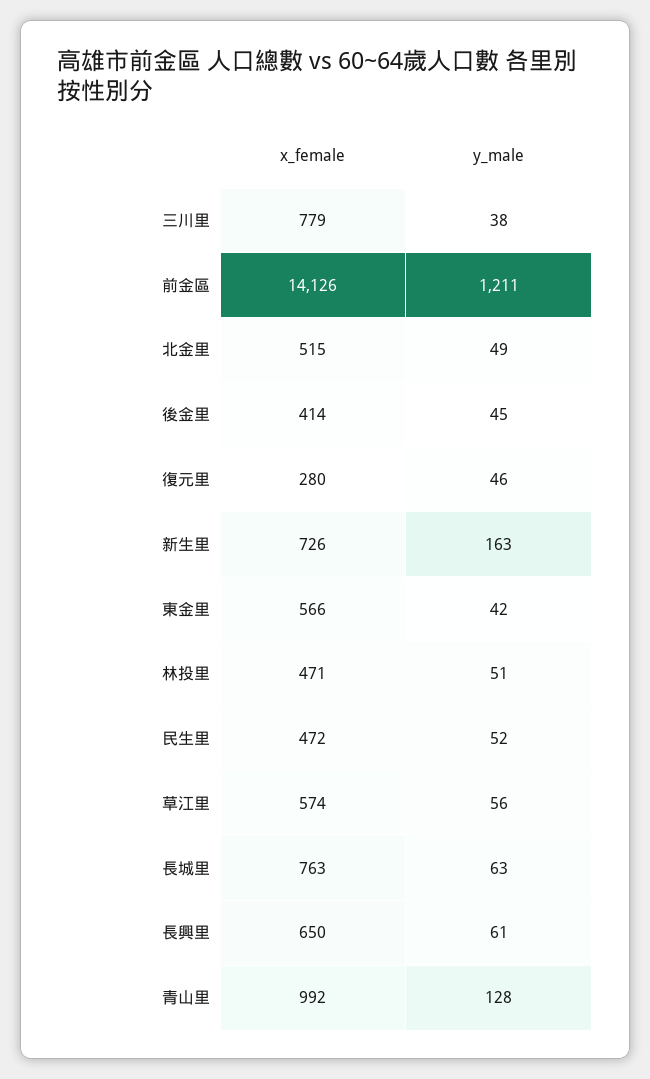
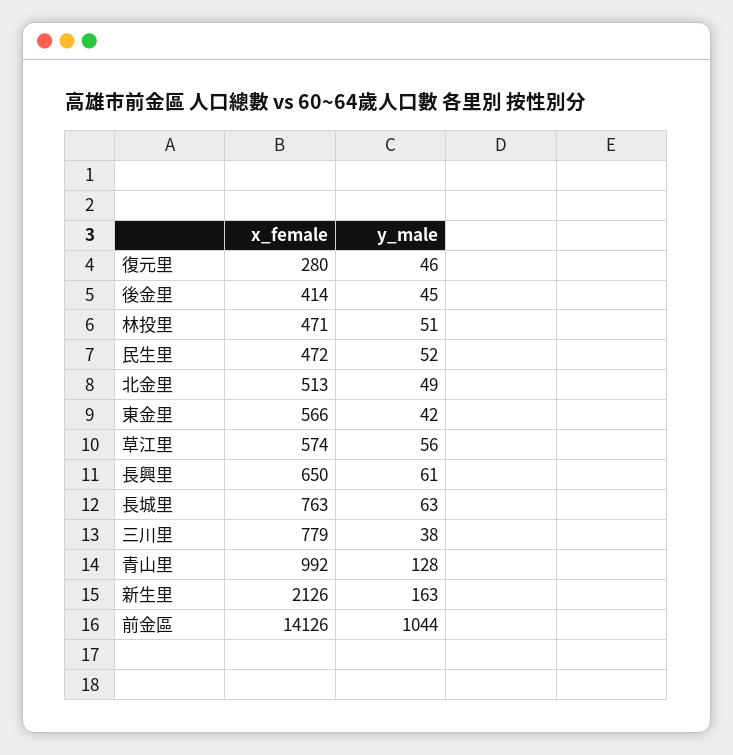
  {
    "x_female": {
      "三川里": 779,
      "前金區": 14126,
-     "北金里": 515,
+     "北金里": 513,
      "後金里": 414,
      "復元里": 280,
-     "新生里": 726,
+     "新生里": 2126,
      "東金里": 566,
      "林投里": 471,
      "民生里": 472,
      "草江里": 574,
      "長城里": 763,
      "長興里": 650,
      "青山里": 992
    },
    "y_male": {
      "三川里": 38,
-     "前金區": 1211,
+     "前金區": 1044,
      "北金里": 49,
      "後金里": 45,
      "復元里": 46,
      "新生里": 163,
      "東金里": 42,
      "林投里": 51,
      "民生里": 52,
      "草江里": 56,
      "長城里": 63,
      "長興里": 61,
      "青山里": 128
    }
  }

